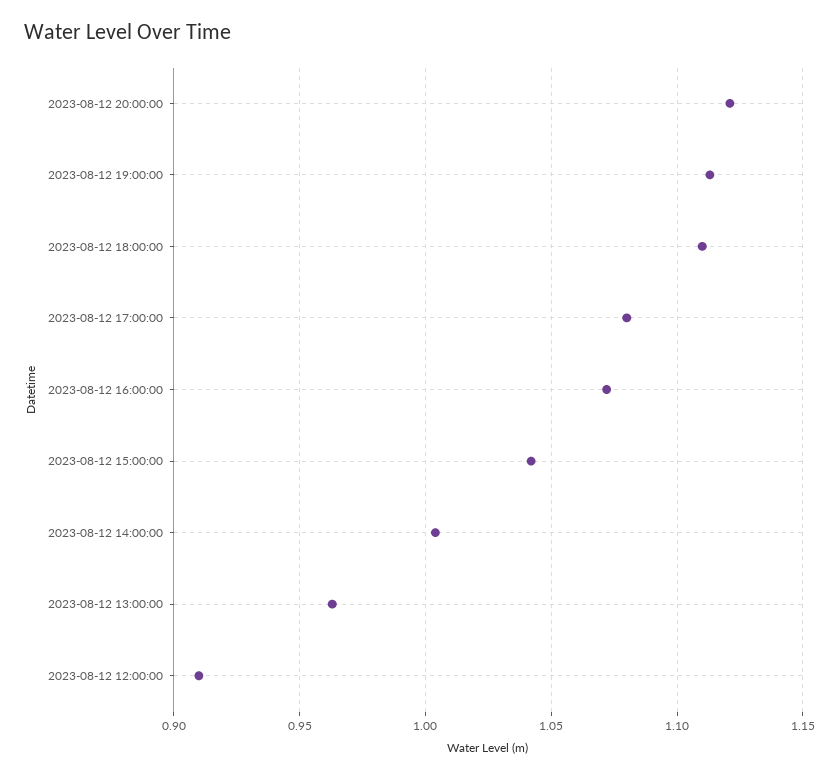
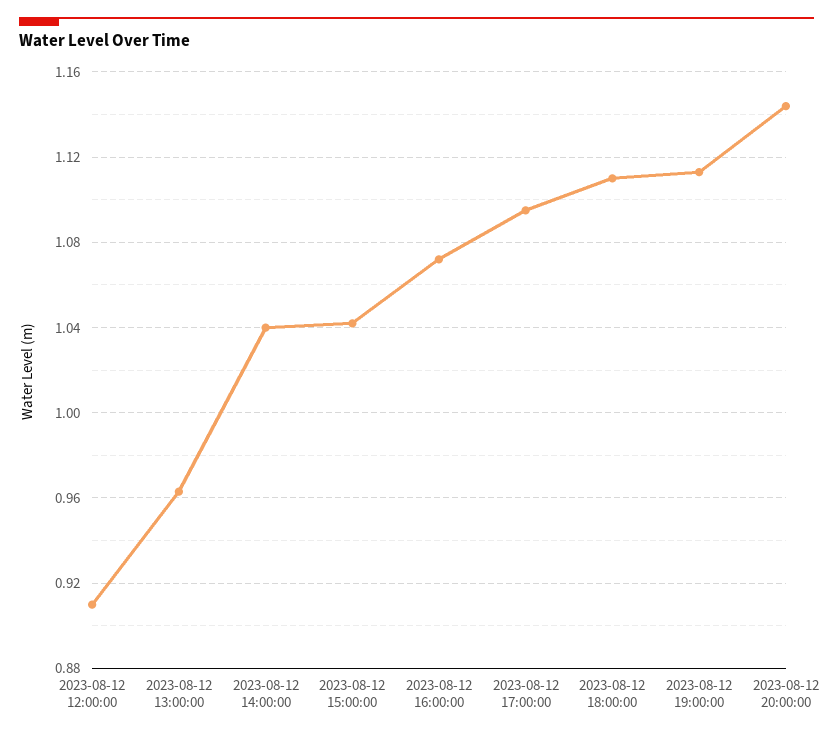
  {
-   "2023-08-12 20:00:00": 1.12,
+   "2023-08-12 20:00:00": 1.145,
    "2023-08-12 19:00:00": 1.115,
    "2023-08-12 18:00:00": 1.11,
-   "2023-08-12 17:00:00": 1.08,
+   "2023-08-12 17:00:00": 1.095,
    "2023-08-12 16:00:00": 1.07,
    "2023-08-12 15:00:00": 1.04,
-   "2023-08-12 14:00:00": 1.005,
+   "2023-08-12 14:00:00": 1.04,
    "2023-08-12 13:00:00": 0.965,
    "2023-08-12 12:00:00": 0.91
  }

